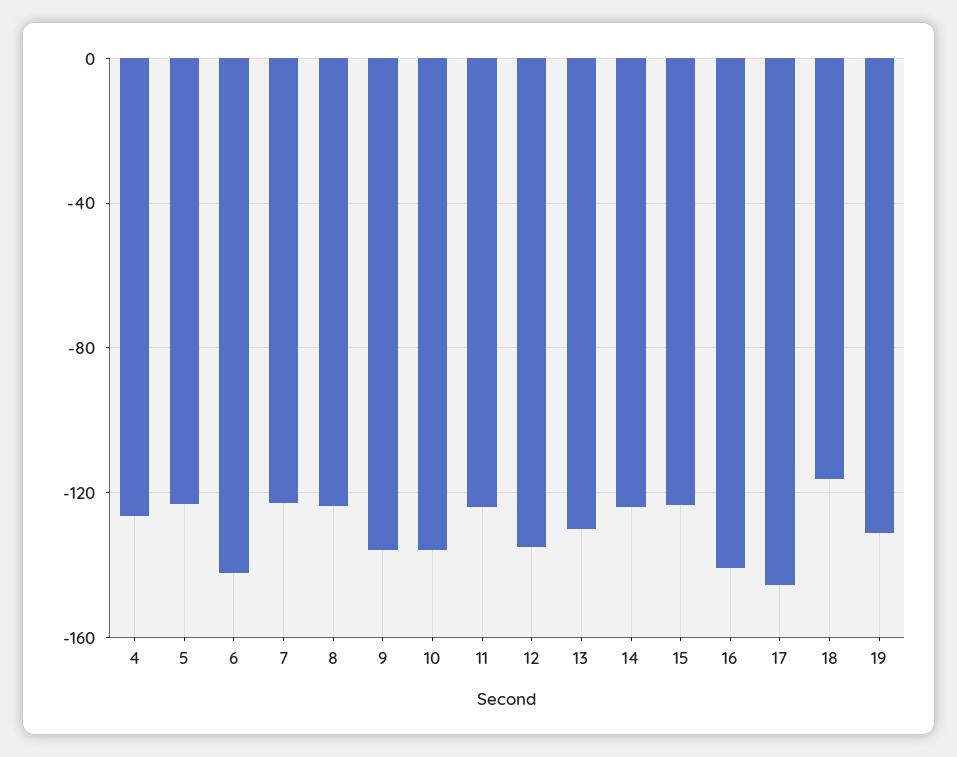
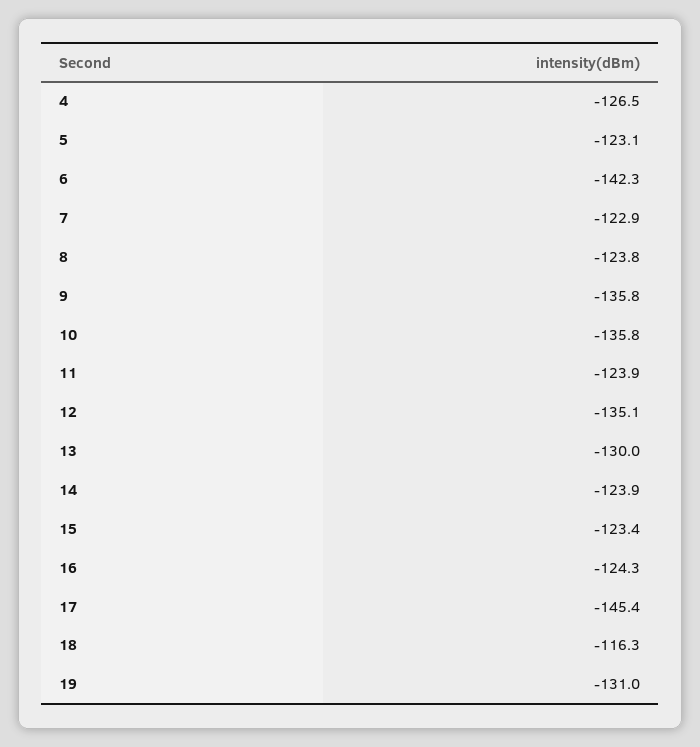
  {
    "4": -126.5,
    "5": -123.1,
    "6": -142.3,
    "7": -122.9,
    "8": -123.8,
    "9": -135.8,
    "10": -135.8,
    "11": -123.9,
    "12": -135.1,
    "13": -130,
    "14": -123.9,
    "15": -123.4,
-   "16": -140,
+   "16": -124.3,
    "17": -145.4,
    "18": -116.3,
    "19": -131
  }

